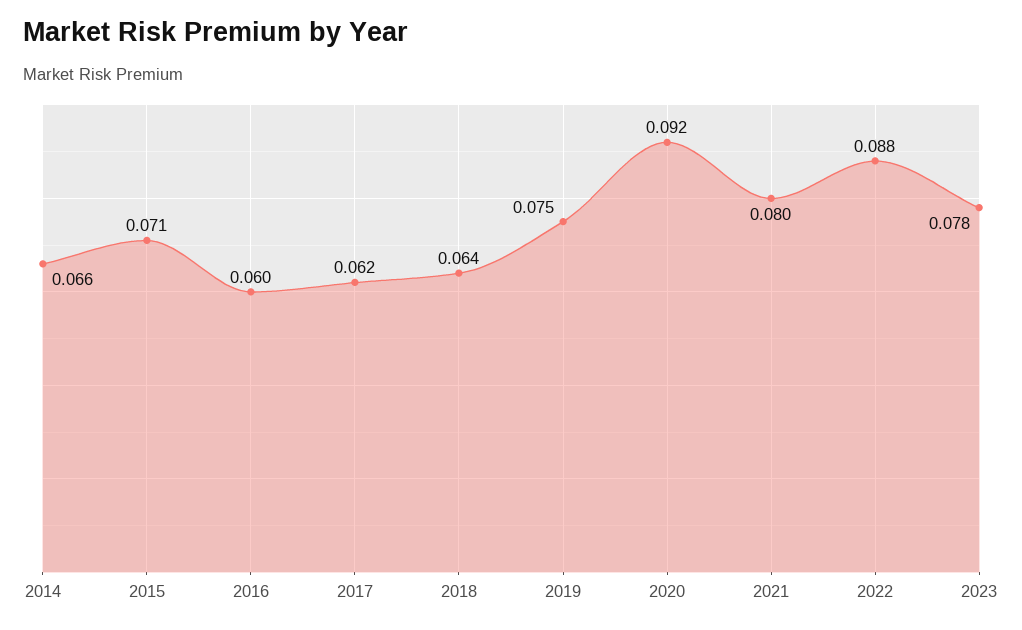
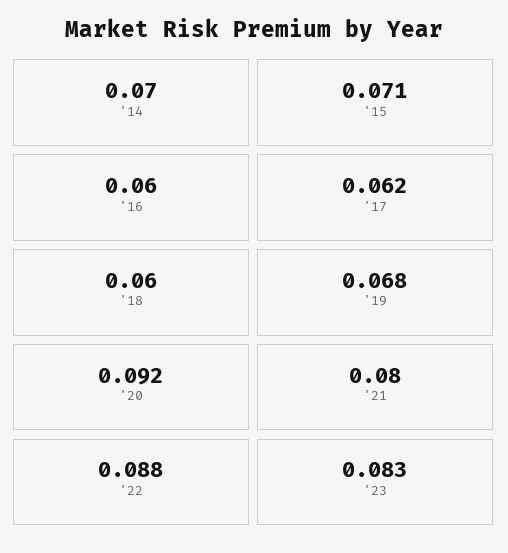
  {
-   "2014": 0.066,
+   "2014": 0.07,
    "2015": 0.071,
    "2016": 0.06,
    "2017": 0.062,
-   "2018": 0.064,
+   "2018": 0.06,
-   "2019": 0.075,
+   "2019": 0.068,
    "2020": 0.092,
    "2021": 0.08,
    "2022": 0.088,
-   "2023": 0.078
+   "2023": 0.083
  }

